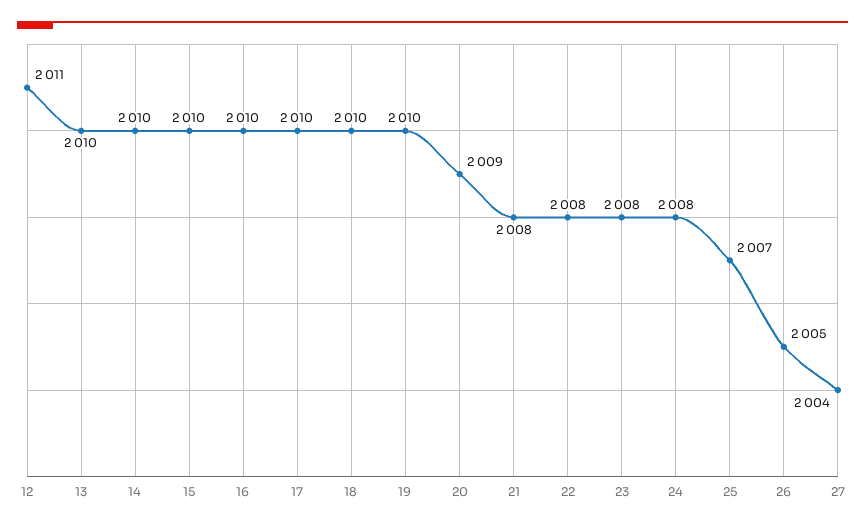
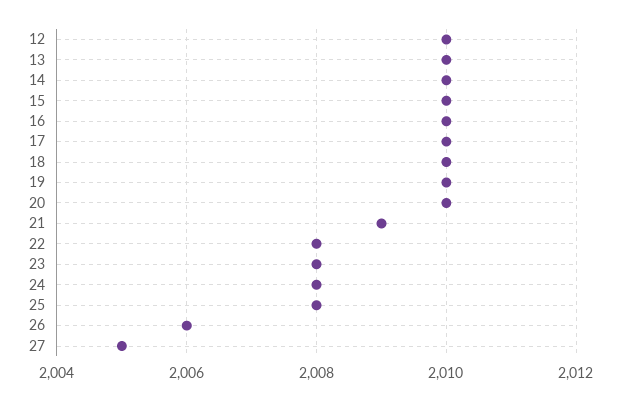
  {
-   "12": 2011,
+   "12": 2010,
    "13": 2010,
    "14": 2010,
    "15": 2010,
    "16": 2010,
    "17": 2010,
    "18": 2010,
    "19": 2010,
-   "20": 2009,
+   "20": 2010,
-   "21": 2008,
+   "21": 2009,
    "22": 2008,
    "23": 2008,
    "24": 2008,
-   "25": 2007,
+   "25": 2008,
-   "26": 2005,
+   "26": 2006,
-   "27": 2004
+   "27": 2005
  }

